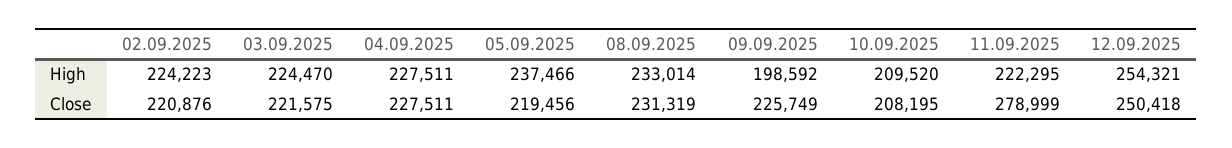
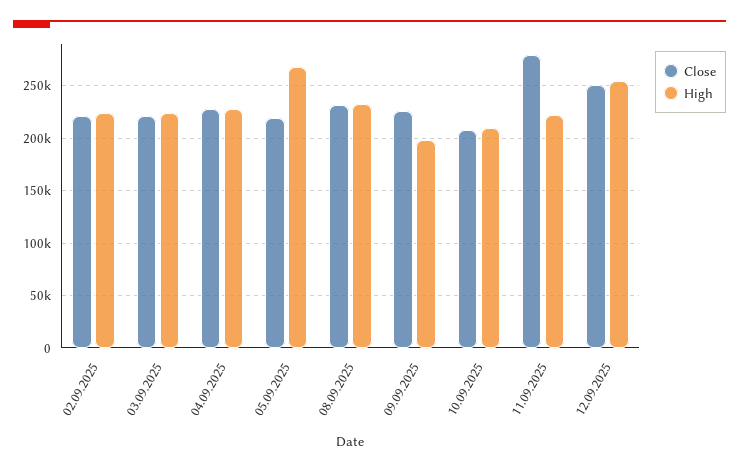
  {
    "High": {
      "02.09.2025": 224223,
      "03.09.2025": 224470,
      "04.09.2025": 227511,
-     "05.09.2025": 237466,
+     "05.09.2025": 270000,
      "08.09.2025": 233014,
      "09.09.2025": 198592,
      "10.09.2025": 209520,
      "11.09.2025": 222295,
      "12.09.2025": 254321
    },
    "Close": {
      "02.09.2025": 220876,
      "03.09.2025": 221575,
      "04.09.2025": 227511,
      "05.09.2025": 219456,
      "08.09.2025": 231319,
      "09.09.2025": 225749,
      "10.09.2025": 208195,
      "11.09.2025": 278999,
      "12.09.2025": 250418
    }
  }

